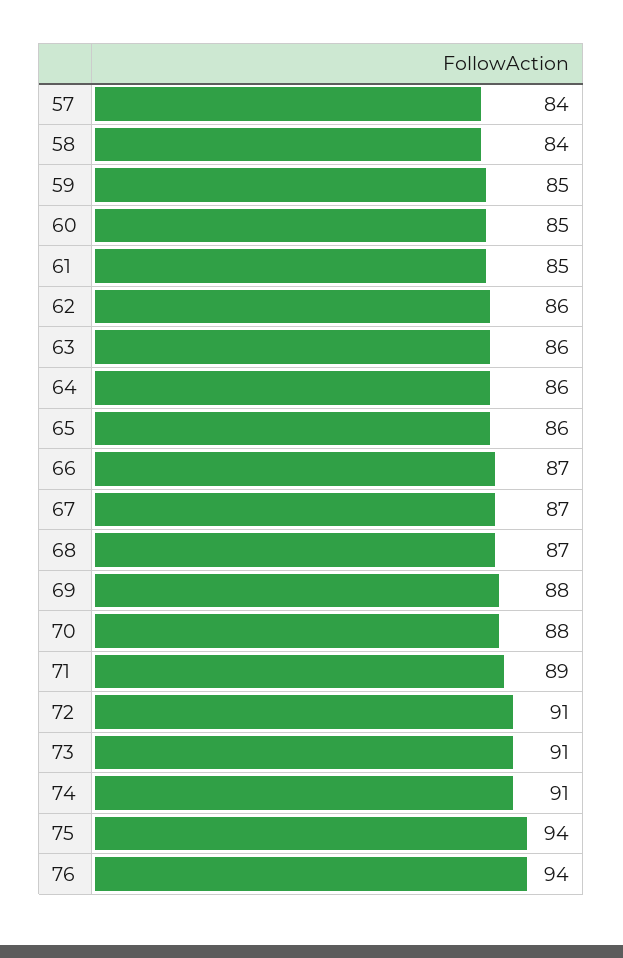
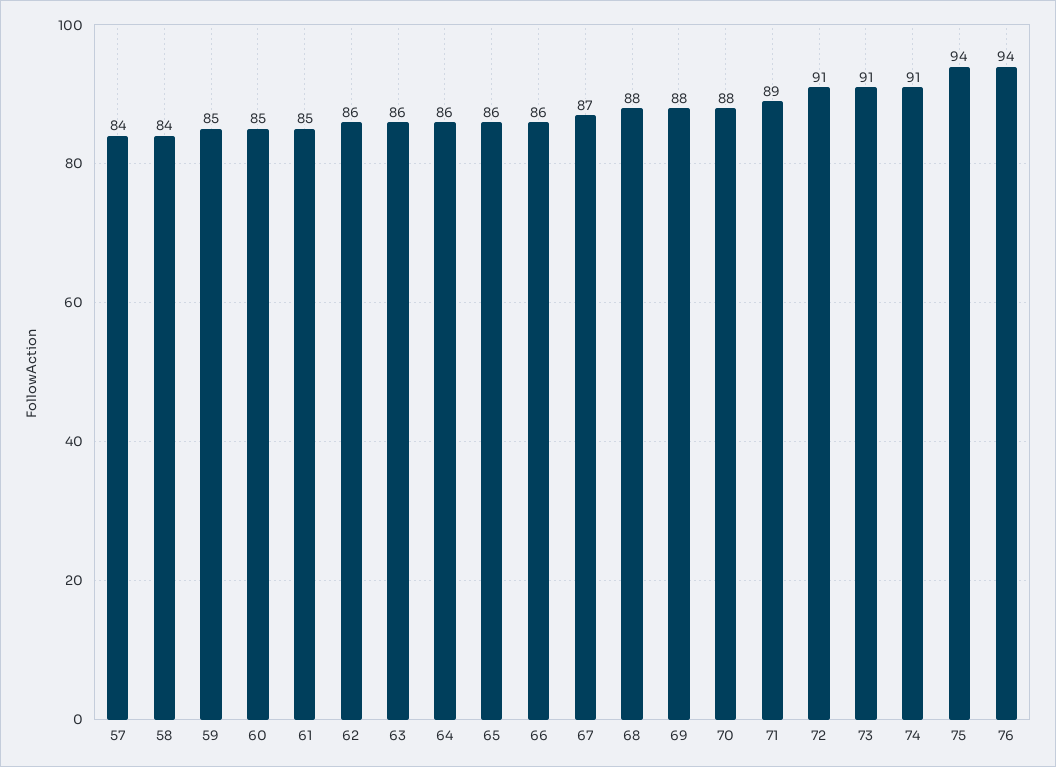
  {
    "57": 84,
    "58": 84,
    "59": 85,
    "60": 85,
    "61": 85,
    "62": 86,
    "63": 86,
    "64": 86,
    "65": 86,
-   "66": 87,
+   "66": 86,
    "67": 87,
-   "68": 87,
+   "68": 88,
    "69": 88,
    "70": 88,
    "71": 89,
    "72": 91,
    "73": 91,
    "74": 91,
    "75": 94,
    "76": 94
  }

